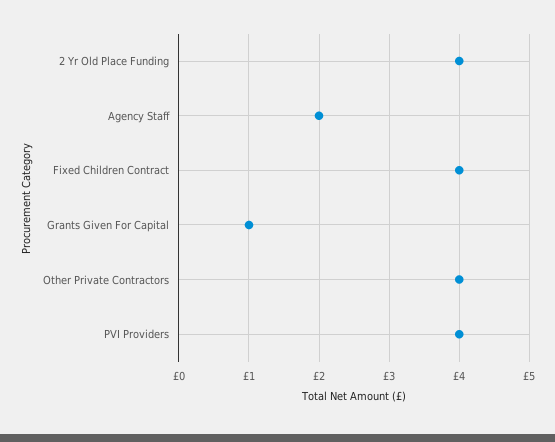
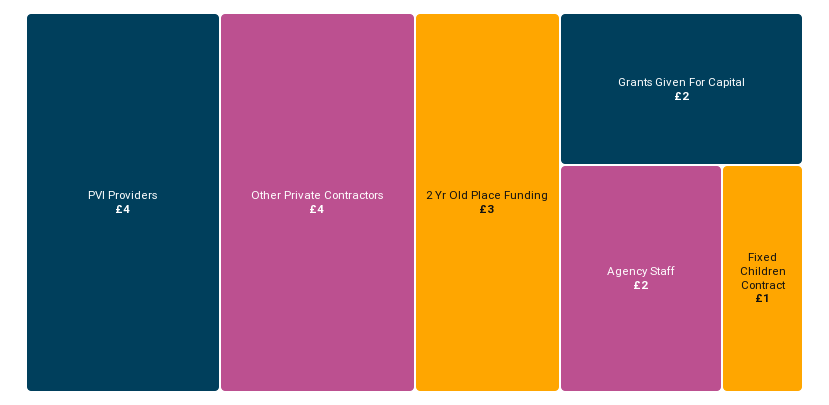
  {
-   "2 Yr Old Place Funding": 4,
+   "2 Yr Old Place Funding": 3,
    "Agency Staff": 2,
-   "Fixed Children Contract": 4,
+   "Fixed Children Contract": 1,
-   "Grants Given For Capital": 1,
+   "Grants Given For Capital": 2,
    "Other Private Contractors": 4,
    "PVI Providers": 4
  }

